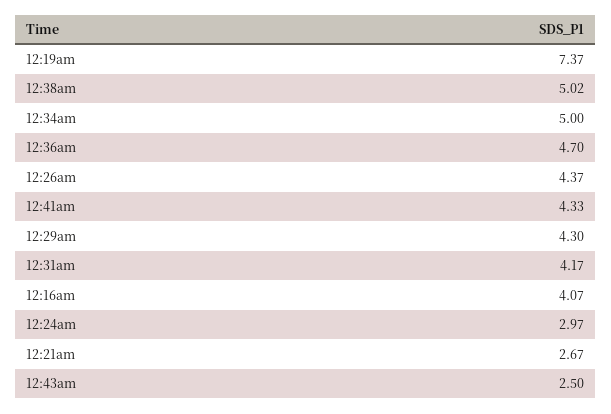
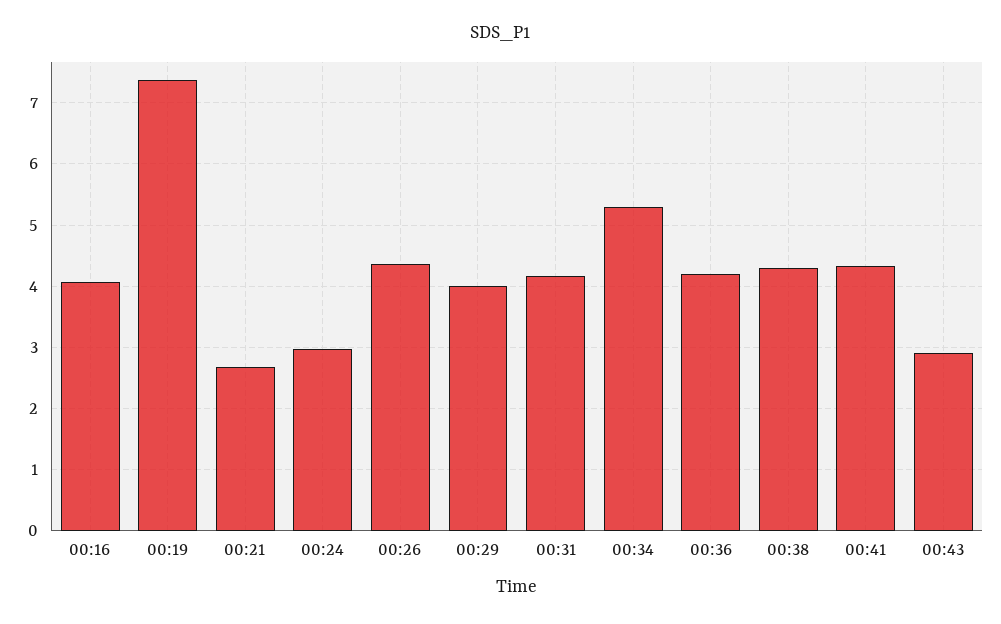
  {
    "12:19am": 7.37,
-   "12:38am": 5.02,
+   "12:38am": 4.3,
-   "12:34am": 5,
+   "12:34am": 5.3,
-   "12:36am": 4.7,
+   "12:36am": 4.2,
    "12:26am": 4.37,
    "12:41am": 4.33,
-   "12:29am": 4.3,
+   "12:29am": 4,
    "12:31am": 4.17,
    "12:16am": 4.07,
    "12:24am": 2.97,
    "12:21am": 2.67,
-   "12:43am": 2.5
+   "12:43am": 2.9
  }

